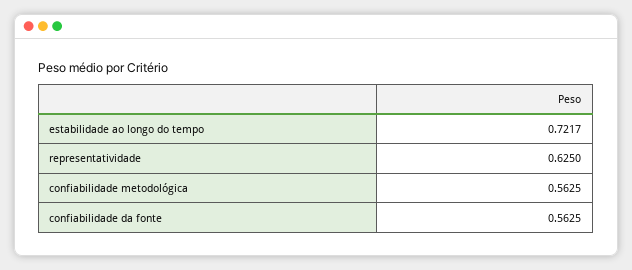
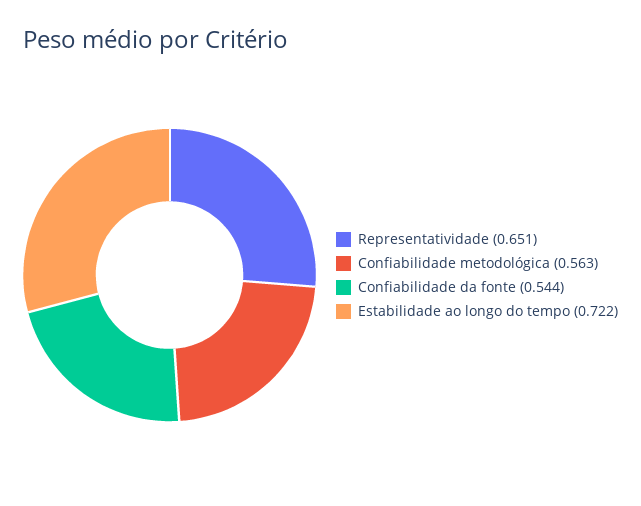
  {
    "estabilidade ao longo do tempo": 0.7217,
-   "representatividade": 0.625,
+   "representatividade": 0.651,
    "confiabilidade metodológica": 0.5625,
-   "confiabilidade da fonte": 0.5625
+   "confiabilidade da fonte": 0.544
  }

